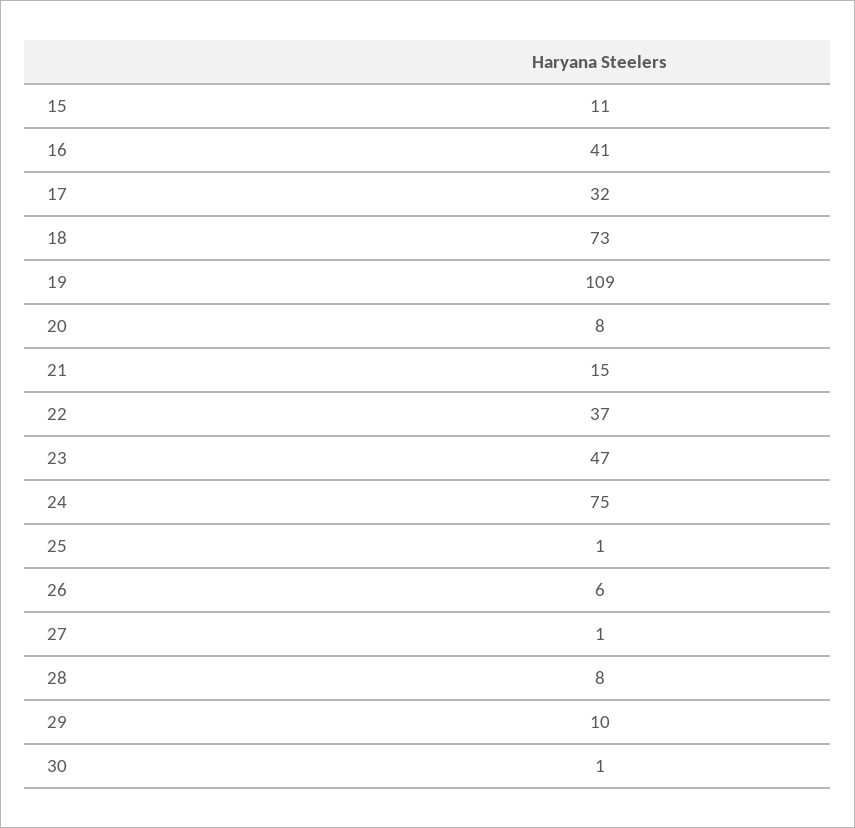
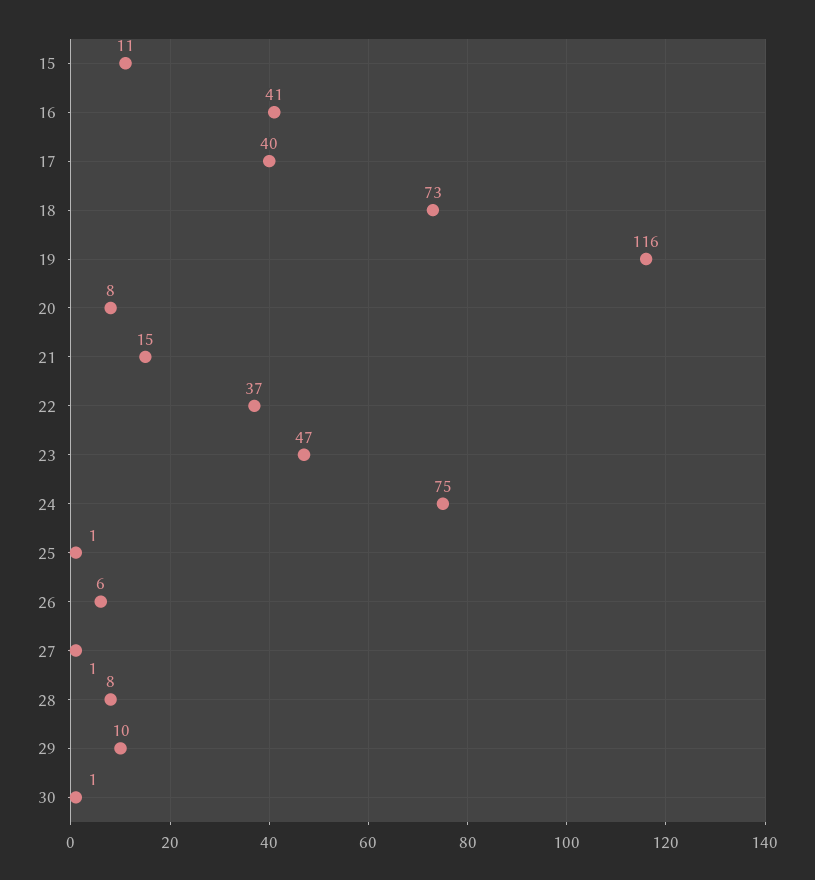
  {
    "15": 11,
    "16": 41,
-   "17": 32,
+   "17": 40,
    "18": 73,
-   "19": 109,
+   "19": 116,
    "20": 8,
    "21": 15,
    "22": 37,
    "23": 47,
    "24": 75,
    "25": 1,
    "26": 6,
    "27": 1,
    "28": 8,
    "29": 10,
    "30": 1
  }

